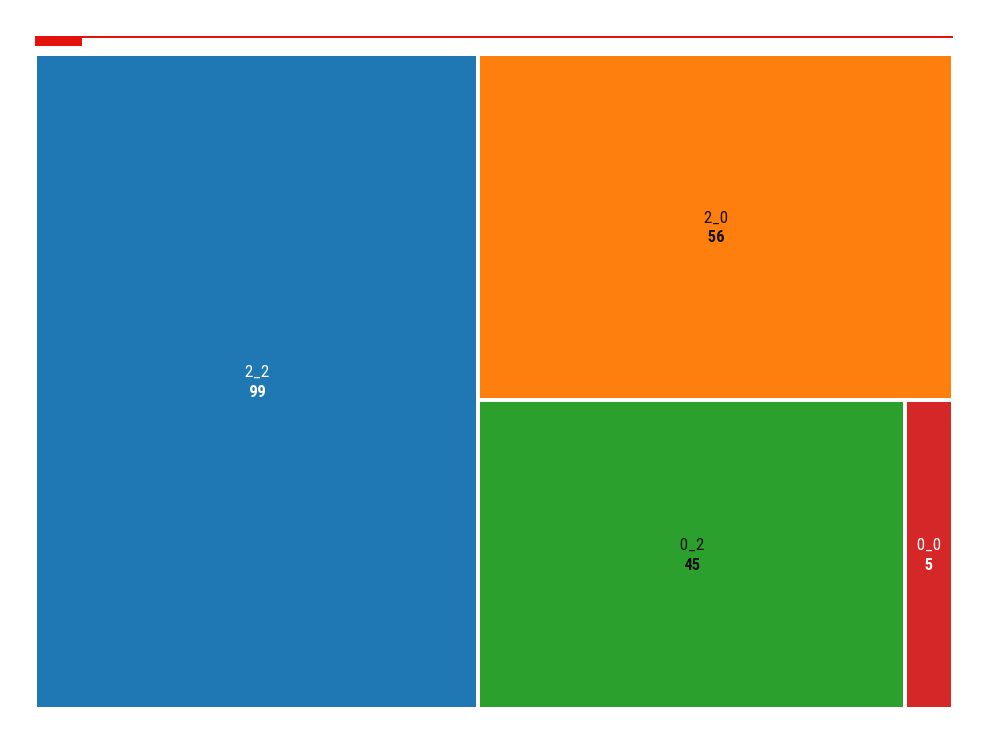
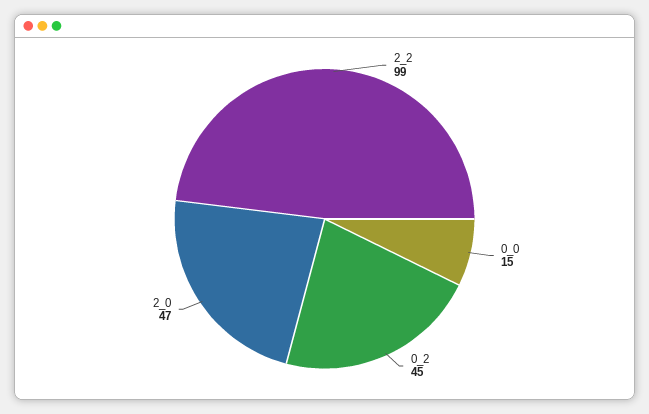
  {
    "2_2": 99,
-   "2_0": 56,
+   "2_0": 47,
    "0_2": 45,
-   "0_0": 5
+   "0_0": 15
  }

